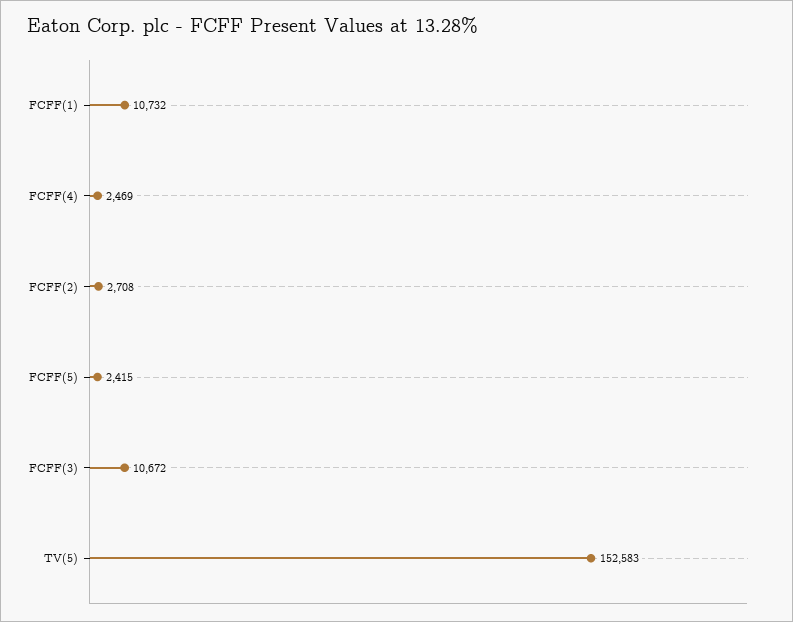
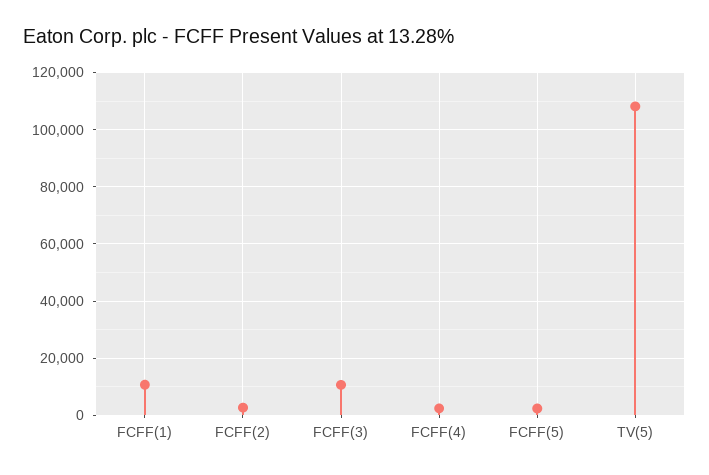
  {
    "FCFF(1)": 10732,
    "FCFF(4)": 2469,
    "FCFF(2)": 2708,
    "FCFF(5)": 2415,
    "FCFF(3)": 10672,
-   "TV(5)": 152583
+   "TV(5)": 107500
  }

